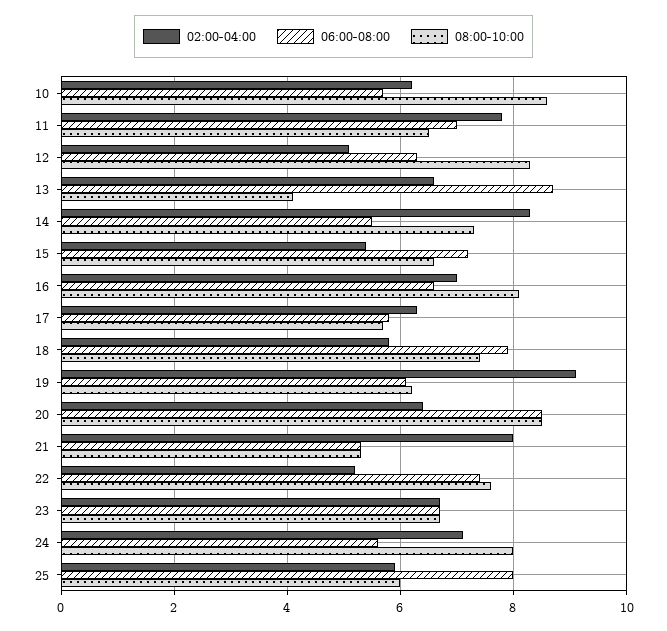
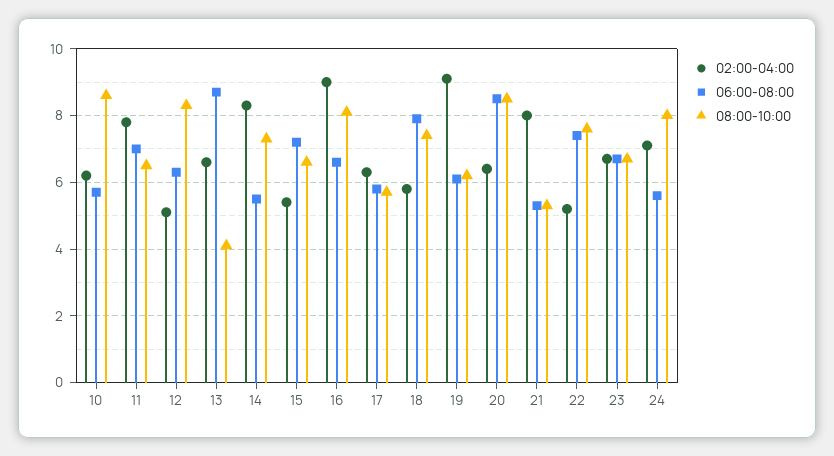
  {
    "02:00-04:00": {
      "10": 6,
      "11": 8,
      "12": 5,
      "13": 6.5,
      "14": 8.5,
      "15": 5.5,
-     "16": 7,
+     "16": 9,
      "17": 6.5,
      "18": 6,
      "19": 9,
      "20": 6.5,
      "21": 8,
      "22": 5,
      "23": 6.5,
-     "24": 7,
+     "24": 7
-     "25": 6
    },
    "06:00-08:00": {
      "10": 5.5,
      "11": 7,
      "12": 6.5,
      "13": 8.5,
      "14": 5.5,
      "15": 7,
      "16": 6.5,
      "17": 6,
      "18": 8,
      "19": 6,
      "20": 8.5,
      "21": 5.5,
      "22": 7.5,
      "23": 6.5,
-     "24": 5.5,
+     "24": 5.5
-     "25": 8
    },
    "08:00-10:00": {
      "10": 8.5,
      "11": 6.5,
      "12": 8.5,
      "13": 4,
      "14": 7.5,
      "15": 6.5,
      "16": 8,
      "17": 5.5,
      "18": 7.5,
      "19": 6,
      "20": 8.5,
      "21": 5.5,
      "22": 7.5,
      "23": 6.5,
-     "24": 8,
+     "24": 8
-     "25": 6
    }
  }

